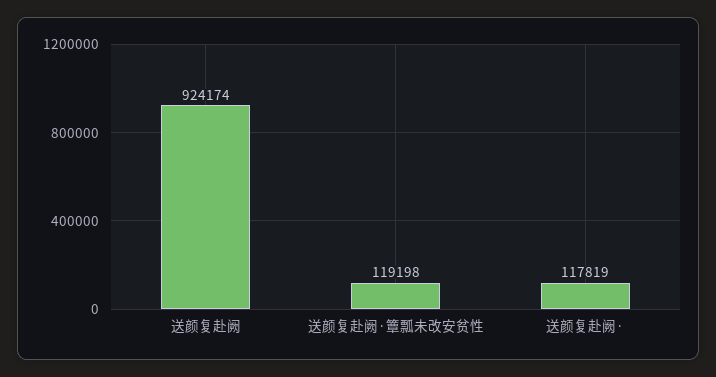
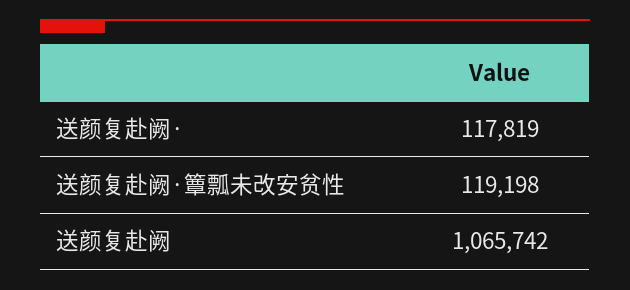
  {
-   "送颜复赴阙": 924174,
+   "送颜复赴阙": 1065742,
    "送颜复赴阙·簟瓢未改安贫性": 119198,
    "送颜复赴阙·": 117819
  }

